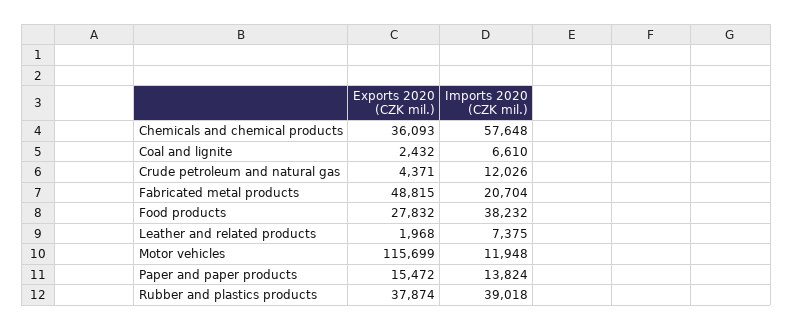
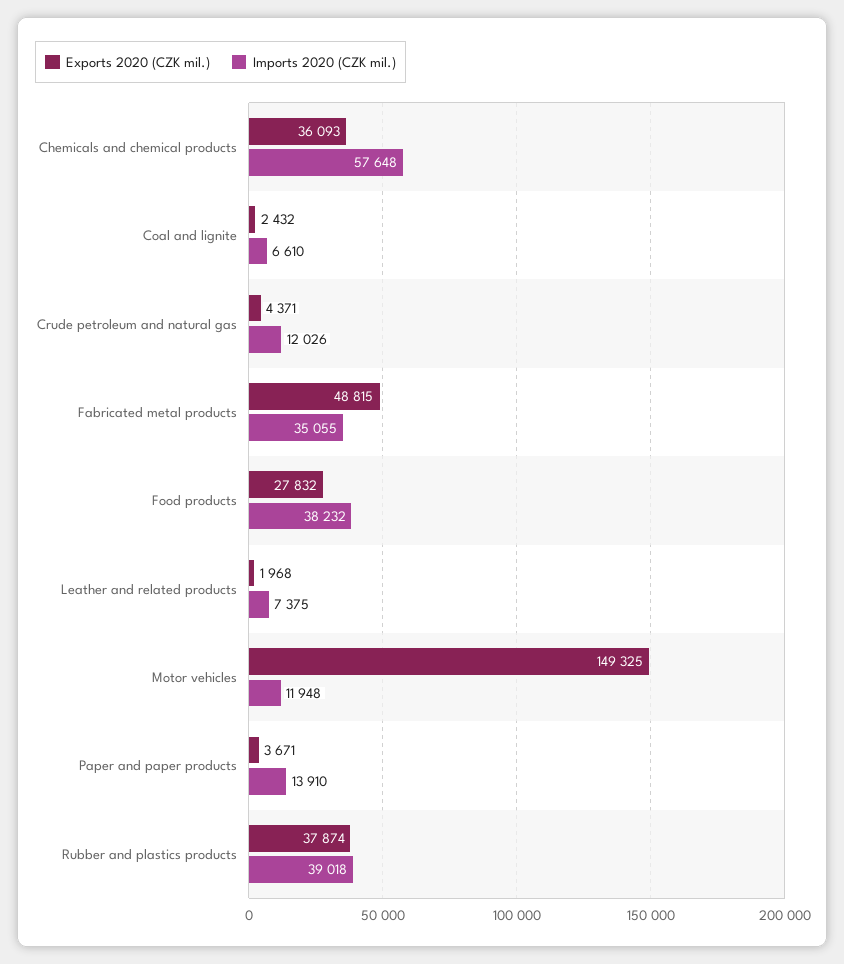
  {
    "Exports 2020 (CZK mil.)": {
      "Chemicals and chemical products": 36093,
      "Coal and lignite": 2432,
      "Crude petroleum and natural gas": 4371,
      "Fabricated metal products": 48815,
      "Food products": 27832,
      "Leather and related products": 1968,
-     "Motor vehicles": 115699,
+     "Motor vehicles": 149325,
-     "Paper and paper products": 15472,
+     "Paper and paper products": 3671,
      "Rubber and plastics products": 37874
    },
    "Imports 2020 (CZK mil.)": {
      "Chemicals and chemical products": 57648,
      "Coal and lignite": 6610,
      "Crude petroleum and natural gas": 12026,
-     "Fabricated metal products": 20704,
+     "Fabricated metal products": 35055,
      "Food products": 38232,
      "Leather and related products": 7375,
      "Motor vehicles": 11948,
-     "Paper and paper products": 13824,
+     "Paper and paper products": 13910,
      "Rubber and plastics products": 39018
    }
  }

